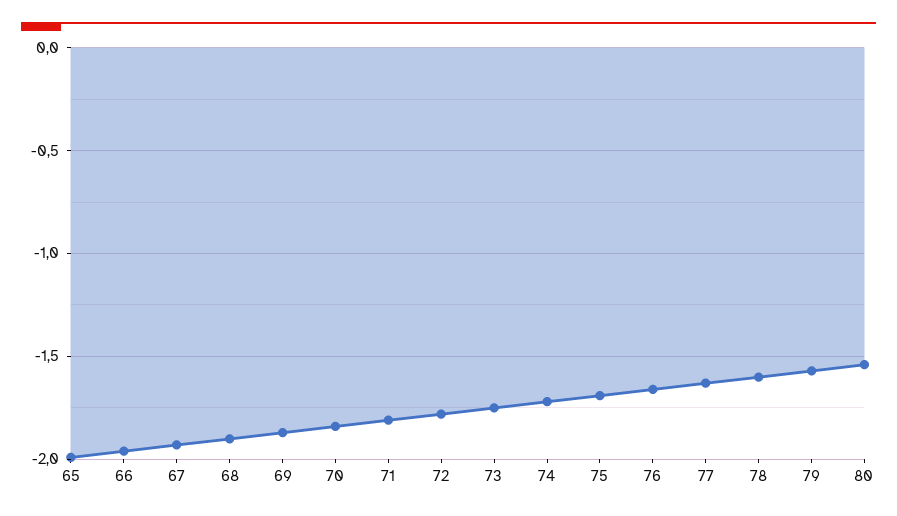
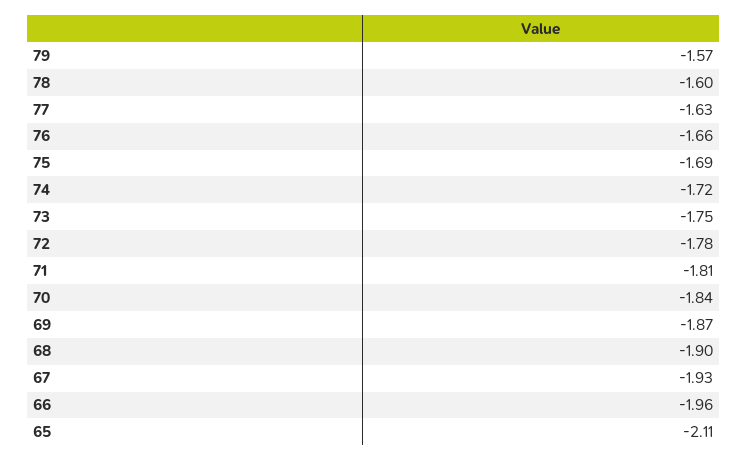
  {
-   "65": -2,
+   "65": -2.11,
    "66": -1.96,
    "67": -1.93,
    "68": -1.9,
    "69": -1.87,
    "70": -1.84,
    "71": -1.81,
    "72": -1.78,
    "73": -1.75,
    "74": -1.72,
    "75": -1.69,
    "76": -1.66,
    "77": -1.63,
    "78": -1.6,
-   "79": -1.57,
+   "79": -1.57
-   "80": -1.55
  }

